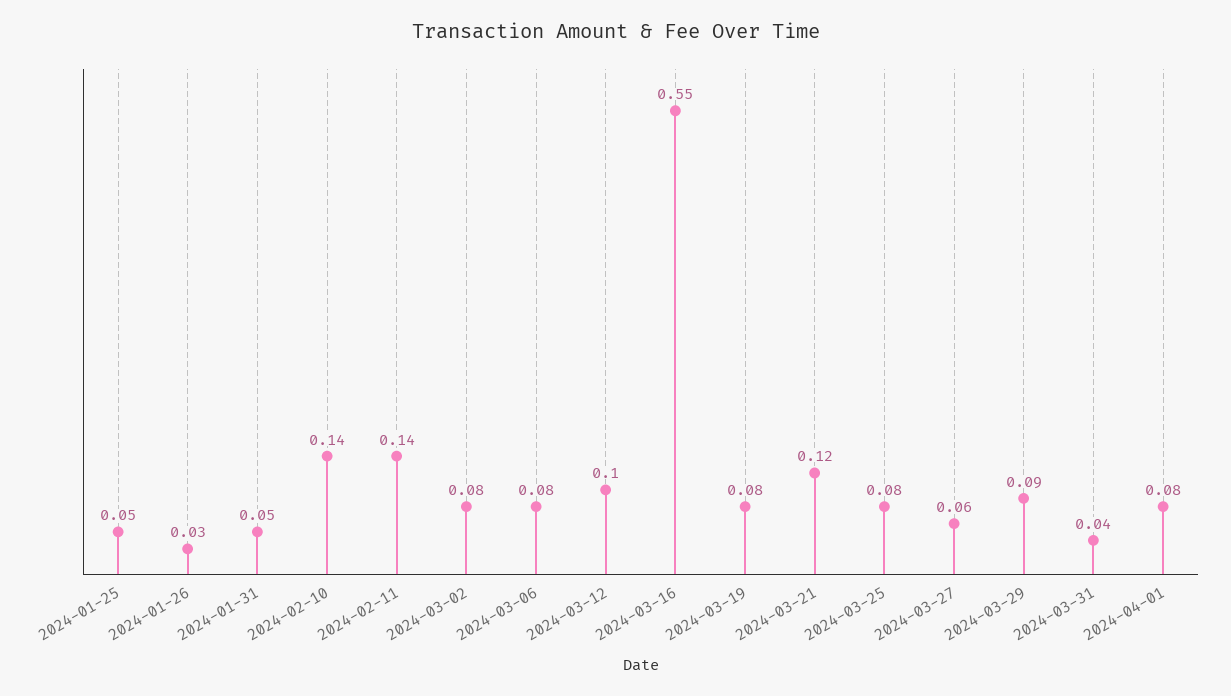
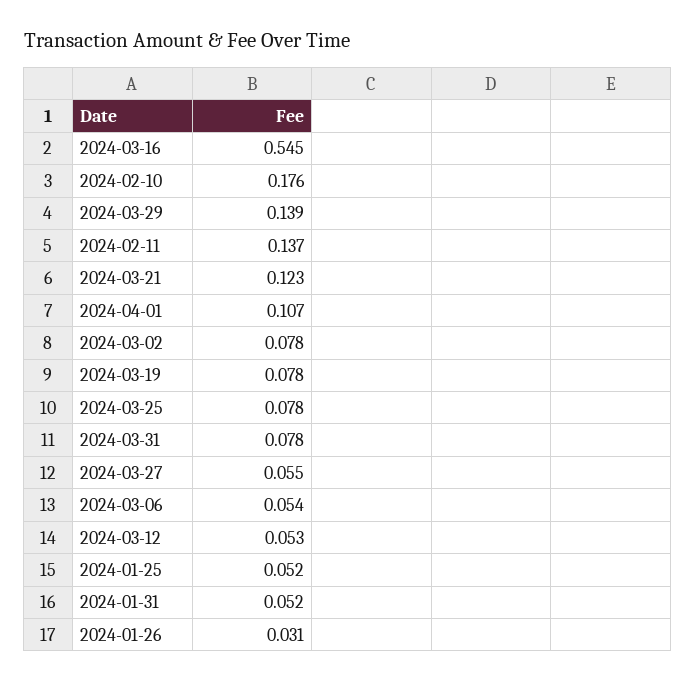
  {
    "2024-01-25": 0.052,
    "2024-01-26": 0.031,
    "2024-01-31": 0.052,
-   "2024-02-10": 0.14,
+   "2024-02-10": 0.176,
    "2024-02-11": 0.137,
    "2024-03-02": 0.078,
-   "2024-03-06": 0.08,
+   "2024-03-06": 0.054,
-   "2024-03-12": 0.1,
+   "2024-03-12": 0.053,
    "2024-03-16": 0.545,
    "2024-03-19": 0.078,
    "2024-03-21": 0.123,
    "2024-03-25": 0.078,
    "2024-03-27": 0.055,
-   "2024-03-29": 0.09,
+   "2024-03-29": 0.139,
-   "2024-03-31": 0.04,
+   "2024-03-31": 0.078,
-   "2024-04-01": 0.08
+   "2024-04-01": 0.107
  }

